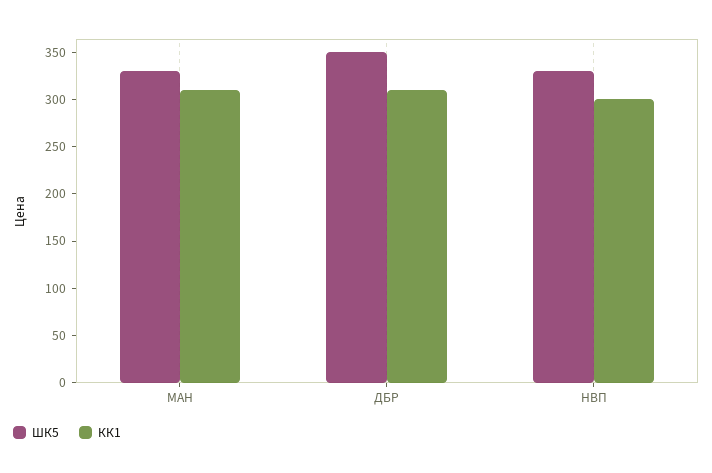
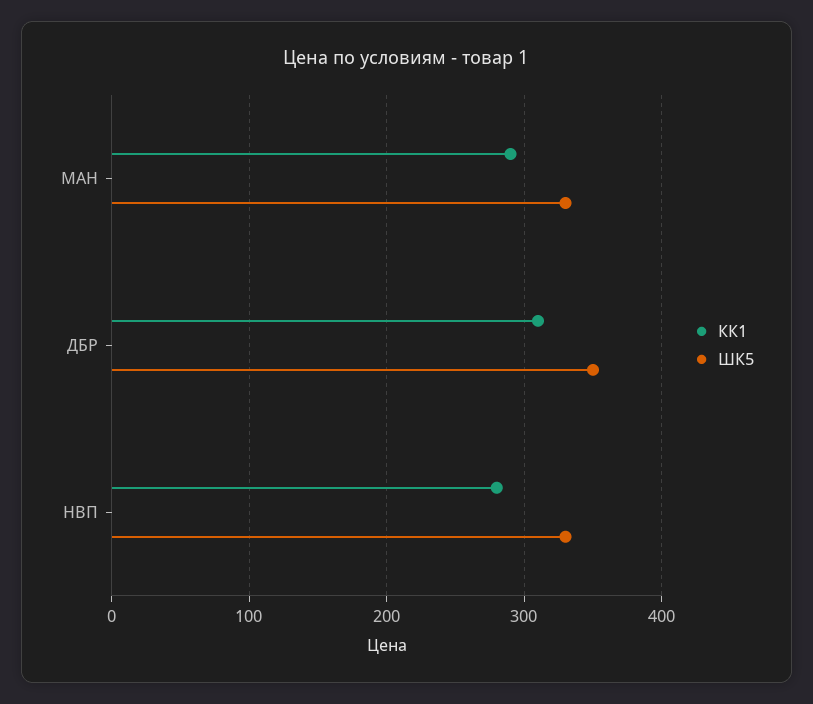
  {
    "ШК5": {
      "МАН": 330,
      "ДБР": 350,
      "НВП": 330
    },
    "КК1": {
-     "МАН": 310,
+     "МАН": 290,
      "ДБР": 310,
-     "НВП": 300
+     "НВП": 280
    }
  }

